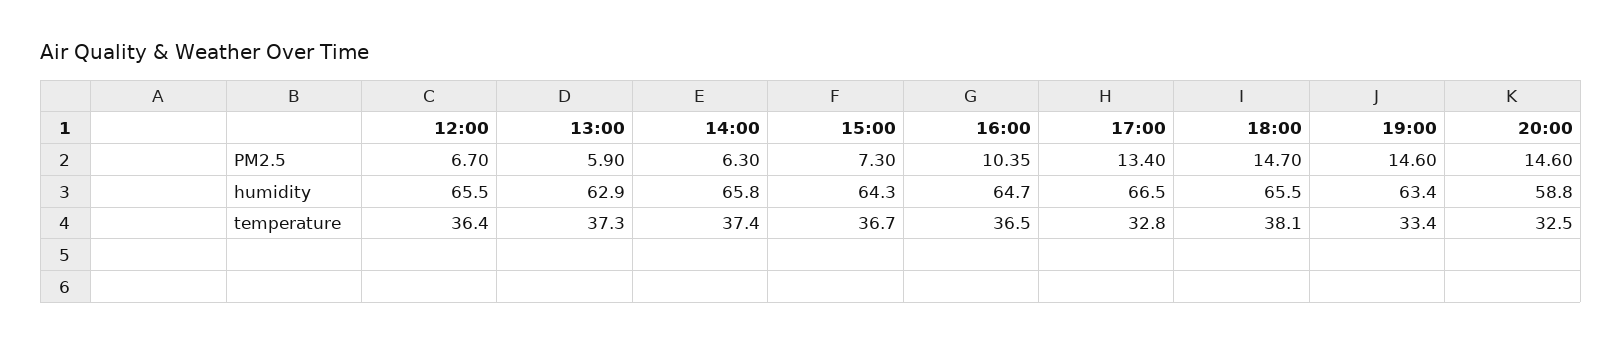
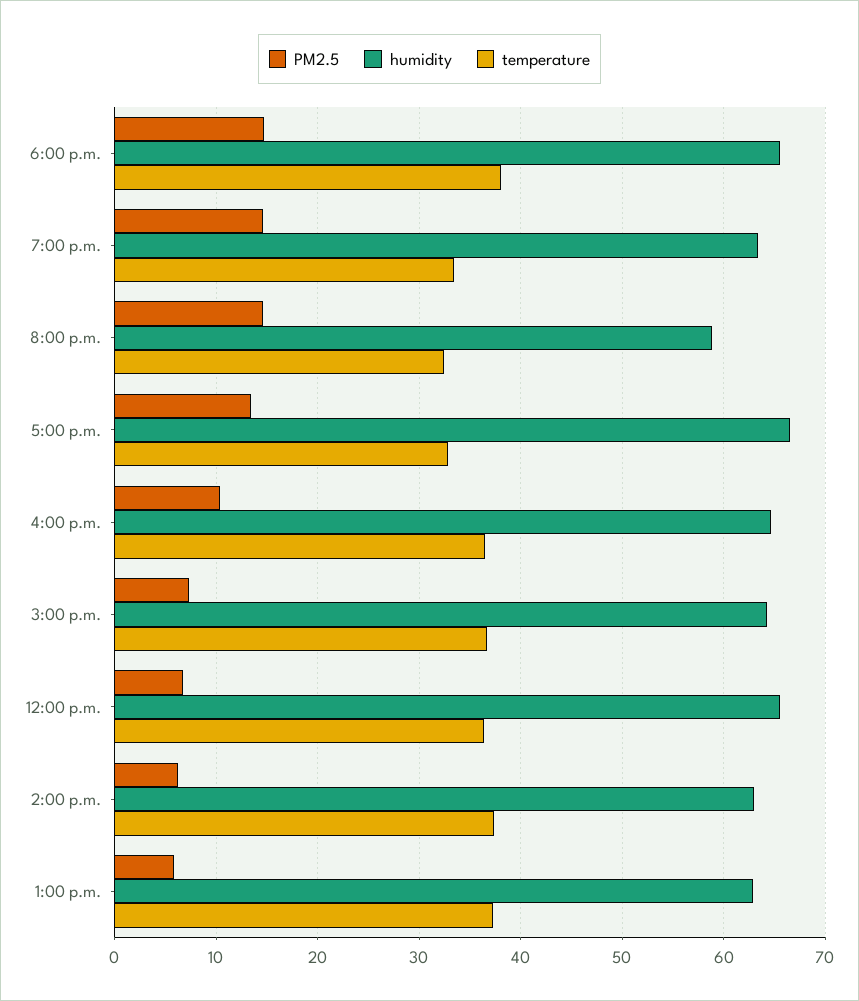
  {
    "PM2.5": {
      "12:00": 6.7,
      "13:00": 5.9,
      "14:00": 6.3,
      "15:00": 7.3,
      "16:00": 10.35,
      "17:00": 13.4,
      "18:00": 14.7,
      "19:00": 14.6,
      "20:00": 14.6
    },
    "humidity": {
      "12:00": 65.5,
      "13:00": 62.9,
-     "14:00": 65.8,
+     "14:00": 63,
      "15:00": 64.3,
      "16:00": 64.7,
      "17:00": 66.5,
      "18:00": 65.5,
      "19:00": 63.4,
      "20:00": 58.8
    },
    "temperature": {
      "12:00": 36.4,
      "13:00": 37.3,
      "14:00": 37.4,
      "15:00": 36.7,
      "16:00": 36.5,
      "17:00": 32.8,
      "18:00": 38.1,
      "19:00": 33.4,
      "20:00": 32.5
    }
  }

